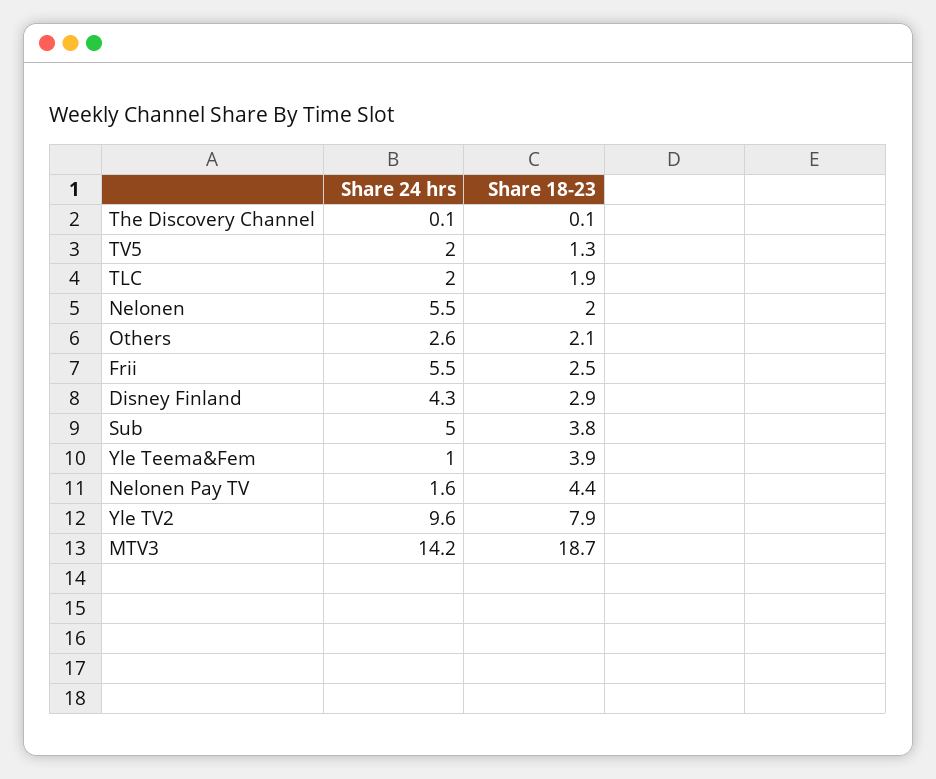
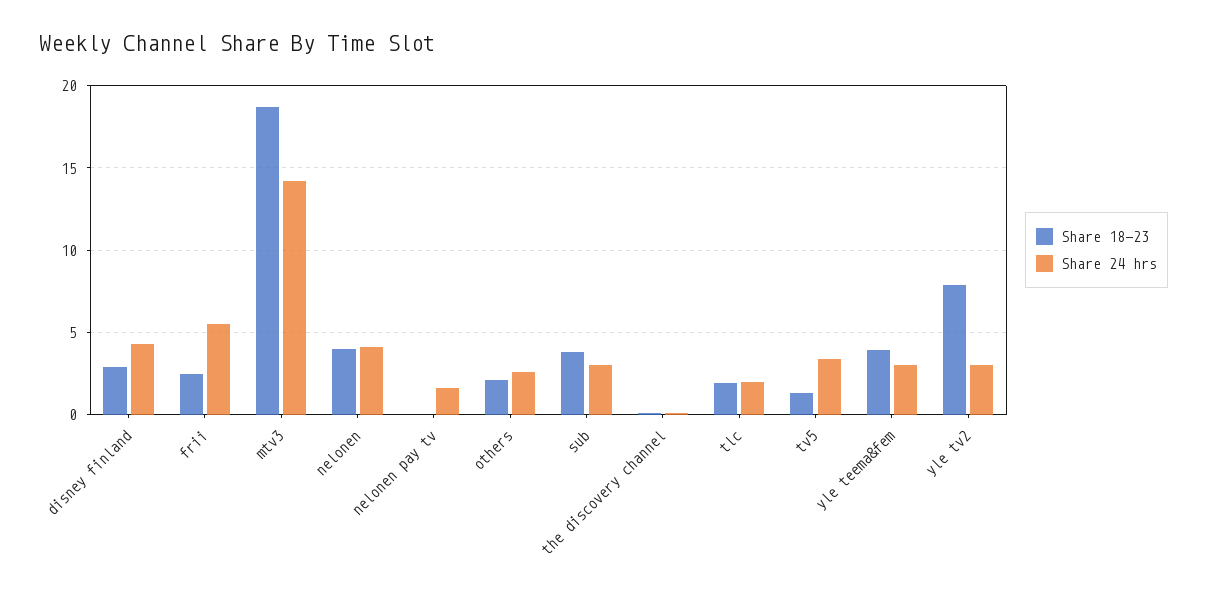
  {
    "Share 24 hrs": {
      "The Discovery Channel": 0.1,
-     "TV5": 2,
+     "TV5": 3.5,
      "TLC": 2,
-     "Nelonen": 5.5,
+     "Nelonen": 4,
      "Others": 2.6,
      "Frii": 5.5,
      "Disney Finland": 4.3,
-     "Sub": 5,
+     "Sub": 3,
-     "Yle Teema&Fem": 1,
+     "Yle Teema&Fem": 3,
      "Nelonen Pay TV": 1.6,
-     "Yle TV2": 9.6,
+     "Yle TV2": 3,
      "MTV3": 14.2
    },
    "Share 18-23": {
      "The Discovery Channel": 0.1,
      "TV5": 1.3,
      "TLC": 1.9,
-     "Nelonen": 2,
+     "Nelonen": 4,
      "Others": 2.1,
      "Frii": 2.5,
      "Disney Finland": 2.9,
      "Sub": 3.8,
      "Yle Teema&Fem": 3.9,
-     "Nelonen Pay TV": 4.4,
+     "Nelonen Pay TV": 0,
      "Yle TV2": 7.9,
      "MTV3": 18.7
    }
  }

